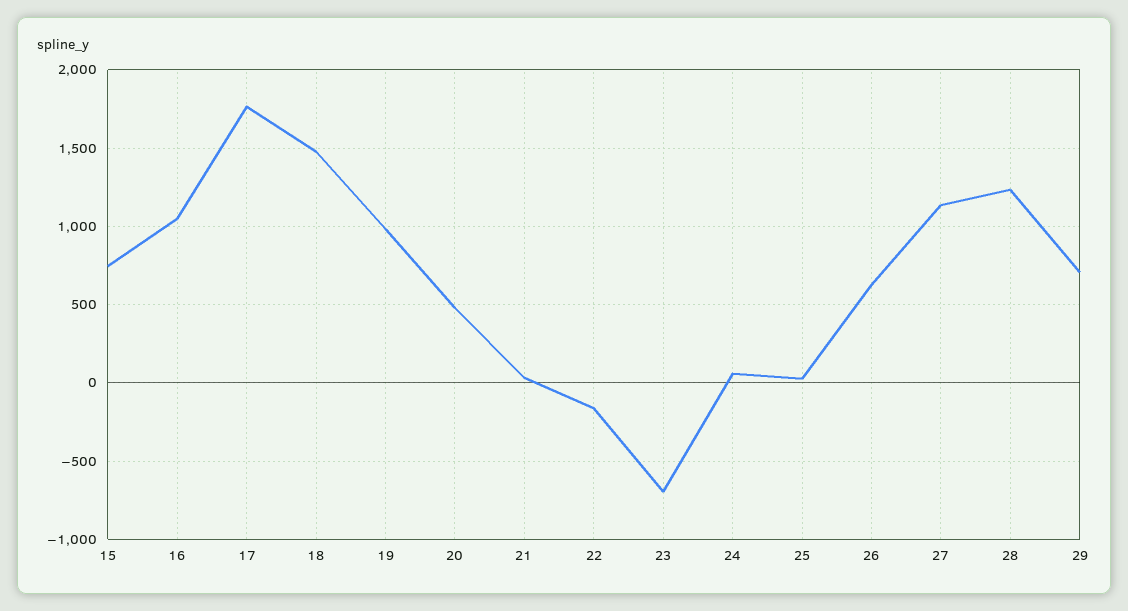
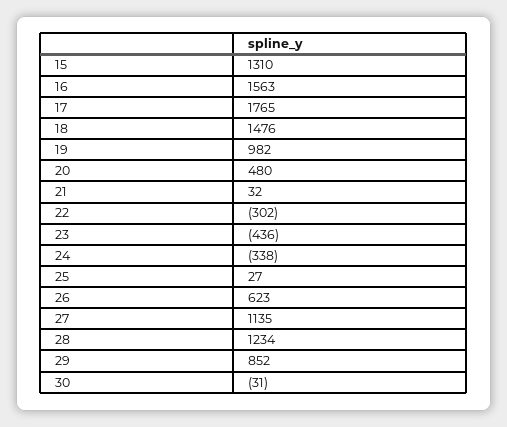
  {
-   "15": 750,
+   "15": 1310,
-   "16": 1050,
+   "16": 1563,
    "17": 1765,
    "18": 1476,
    "19": 982,
    "20": 480,
    "21": 32,
-   "22": -150,
+   "22": -302,
-   "23": -700,
+   "23": -436,
-   "24": 50,
+   "24": -338,
    "25": 27,
    "26": 623,
    "27": 1135,
    "28": 1234,
-   "29": 700
+   "29": 852,
+   "30": -31
  }

